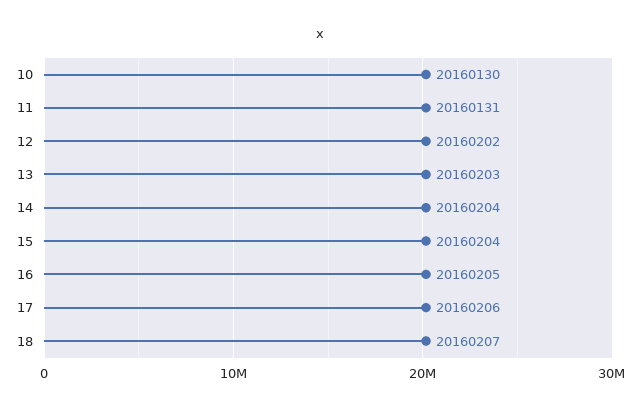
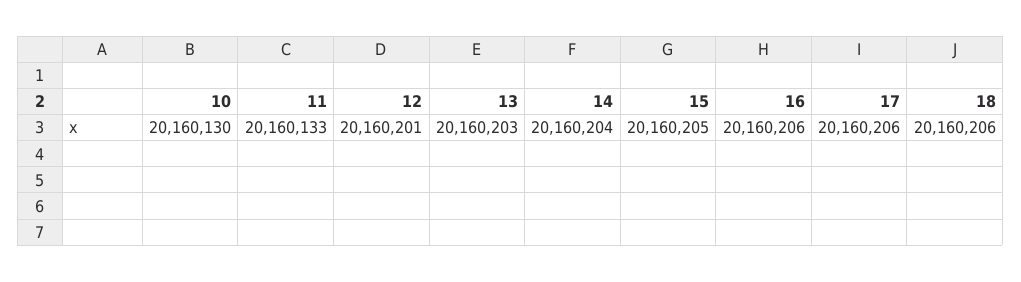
  {
    "10": 20160130,
-   "11": 20160131,
+   "11": 20160133,
-   "12": 20160202,
+   "12": 20160201,
    "13": 20160203,
    "14": 20160204,
-   "15": 20160204,
+   "15": 20160205,
-   "16": 20160205,
+   "16": 20160206,
    "17": 20160206,
-   "18": 20160207
+   "18": 20160206
  }

